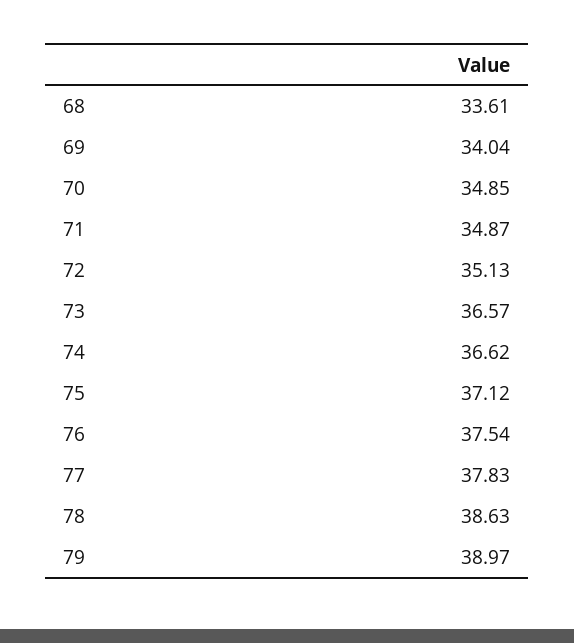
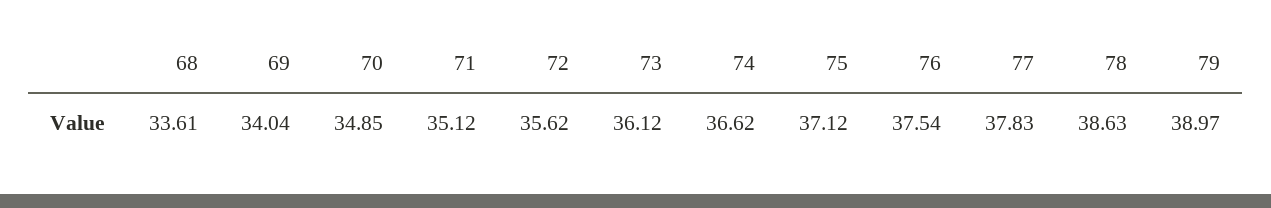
  {
    "68": 33.61,
    "69": 34.04,
    "70": 34.85,
-   "71": 34.87,
+   "71": 35.12,
-   "72": 35.13,
+   "72": 35.62,
-   "73": 36.57,
+   "73": 36.12,
    "74": 36.62,
    "75": 37.12,
    "76": 37.54,
    "77": 37.83,
    "78": 38.63,
    "79": 38.97
  }

